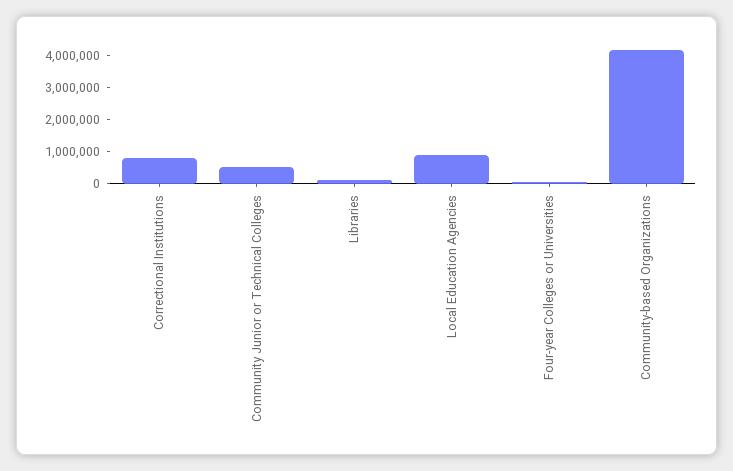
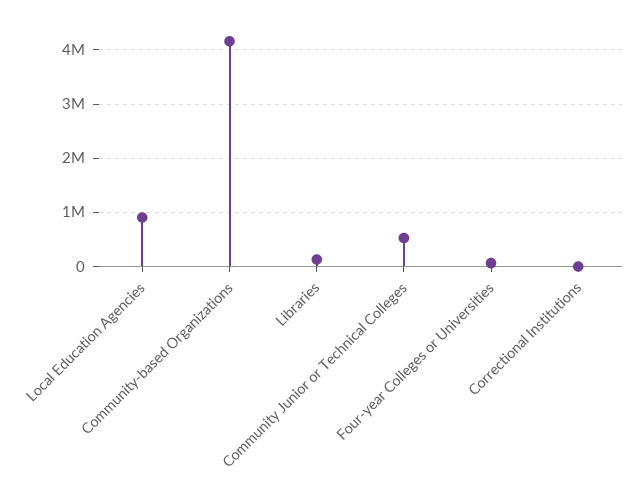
  {
-   "Correctional Institutions": 750000,
+   "Correctional Institutions": 0,
    "Community Junior or Technical Colleges": 600000,
    "Libraries": 200000,
    "Local Education Agencies": 1000000,
    "Four-year Colleges or Universities": 0,
    "Community-based Organizations": 4200000
  }

